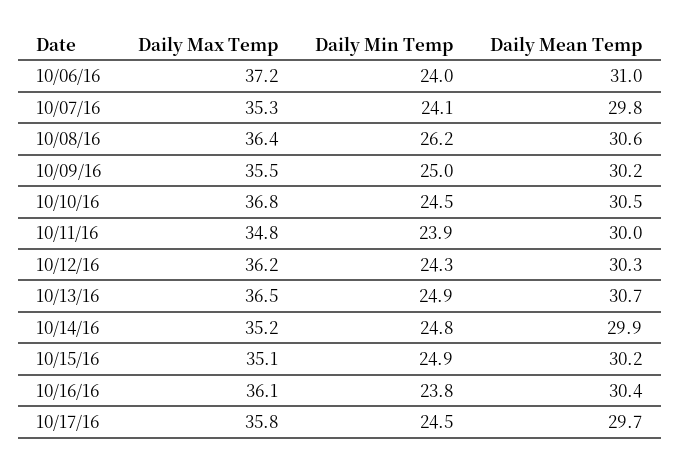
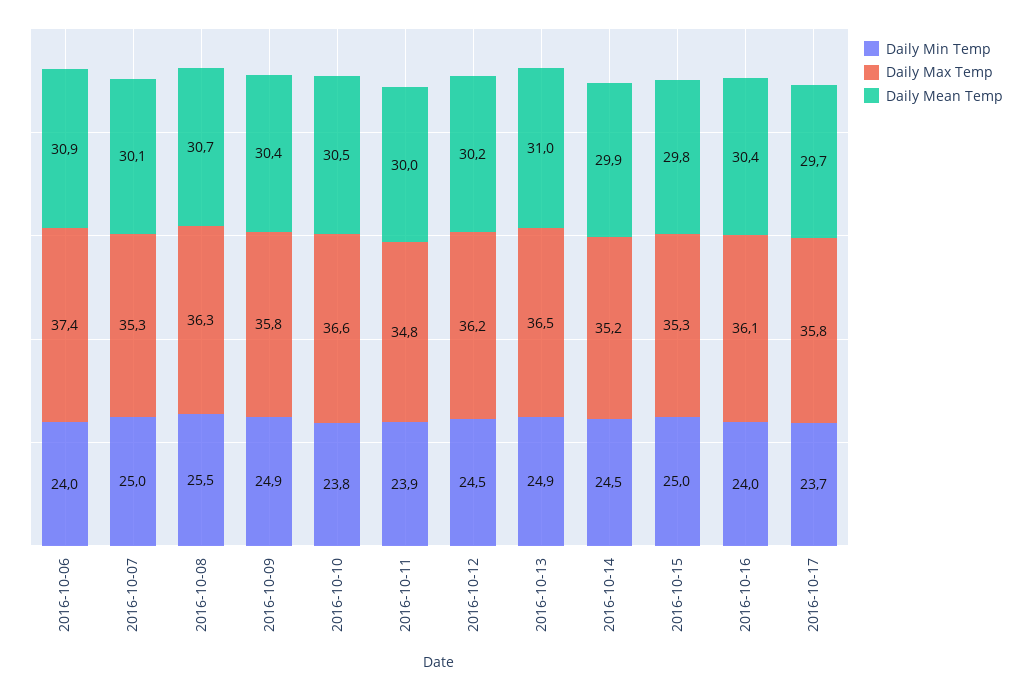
  {
    "Daily Max Temp": {
-     "10/06/16": 37.2,
+     "10/06/16": 37.4,
      "10/07/16": 35.3,
-     "10/08/16": 36.4,
+     "10/08/16": 36.3,
-     "10/09/16": 35.5,
+     "10/09/16": 35.8,
-     "10/10/16": 36.8,
+     "10/10/16": 36.6,
      "10/11/16": 34.8,
      "10/12/16": 36.2,
      "10/13/16": 36.5,
      "10/14/16": 35.2,
-     "10/15/16": 35.1,
+     "10/15/16": 35.3,
      "10/16/16": 36.1,
      "10/17/16": 35.8
    },
    "Daily Min Temp": {
      "10/06/16": 24,
-     "10/07/16": 24.1,
+     "10/07/16": 25,
-     "10/08/16": 26.2,
+     "10/08/16": 25.5,
-     "10/09/16": 25,
+     "10/09/16": 24.9,
-     "10/10/16": 24.5,
+     "10/10/16": 23.8,
      "10/11/16": 23.9,
-     "10/12/16": 24.3,
+     "10/12/16": 24.5,
      "10/13/16": 24.9,
-     "10/14/16": 24.8,
+     "10/14/16": 24.5,
-     "10/15/16": 24.9,
+     "10/15/16": 25,
-     "10/16/16": 23.8,
+     "10/16/16": 24,
-     "10/17/16": 24.5
+     "10/17/16": 23.7
    },
    "Daily Mean Temp": {
-     "10/06/16": 31,
+     "10/06/16": 30.9,
-     "10/07/16": 29.8,
+     "10/07/16": 30.1,
-     "10/08/16": 30.6,
+     "10/08/16": 30.7,
-     "10/09/16": 30.2,
+     "10/09/16": 30.4,
      "10/10/16": 30.5,
      "10/11/16": 30,
-     "10/12/16": 30.3,
+     "10/12/16": 30.2,
-     "10/13/16": 30.7,
+     "10/13/16": 31,
      "10/14/16": 29.9,
-     "10/15/16": 30.2,
+     "10/15/16": 29.8,
      "10/16/16": 30.4,
      "10/17/16": 29.7
    }
  }

